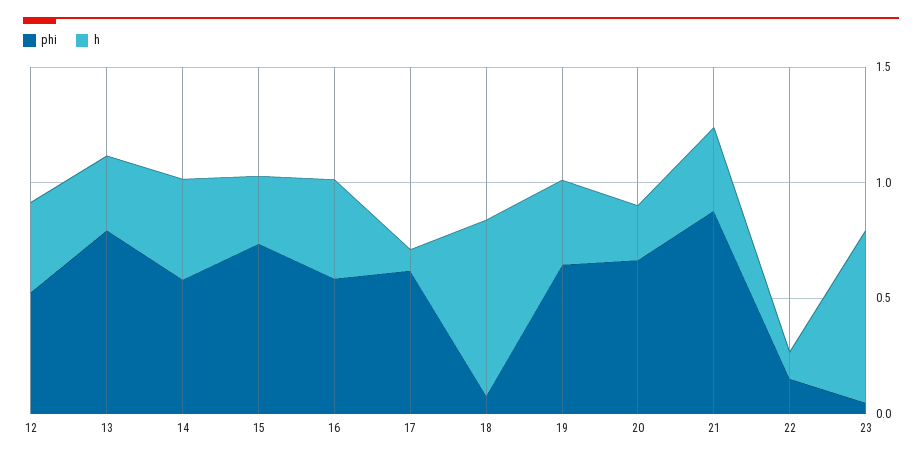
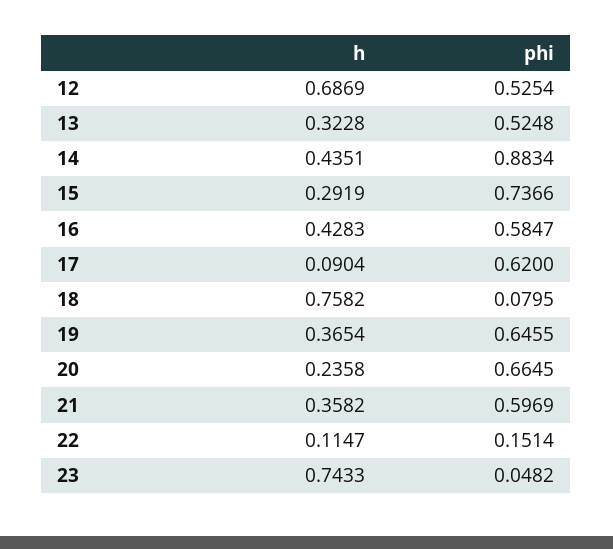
  {
    "phi": {
      "12": 0.5254,
-     "13": 0.8,
+     "13": 0.5248,
-     "14": 0.6,
+     "14": 0.8834,
      "15": 0.7366,
      "16": 0.5847,
      "17": 0.62,
      "18": 0.0795,
      "19": 0.6455,
      "20": 0.6645,
-     "21": 0.9,
+     "21": 0.5969,
      "22": 0.1514,
      "23": 0.0482
    },
    "h": {
-     "12": 0.4,
+     "12": 0.6869,
      "13": 0.3228,
      "14": 0.4351,
      "15": 0.2919,
      "16": 0.4283,
      "17": 0.0904,
      "18": 0.7582,
      "19": 0.3654,
      "20": 0.2358,
      "21": 0.3582,
      "22": 0.1147,
      "23": 0.7433
    }
  }

